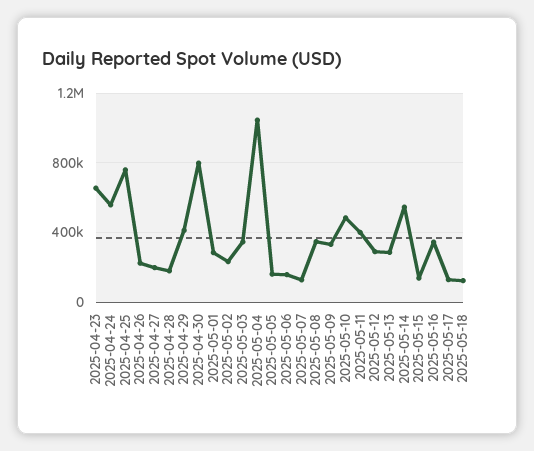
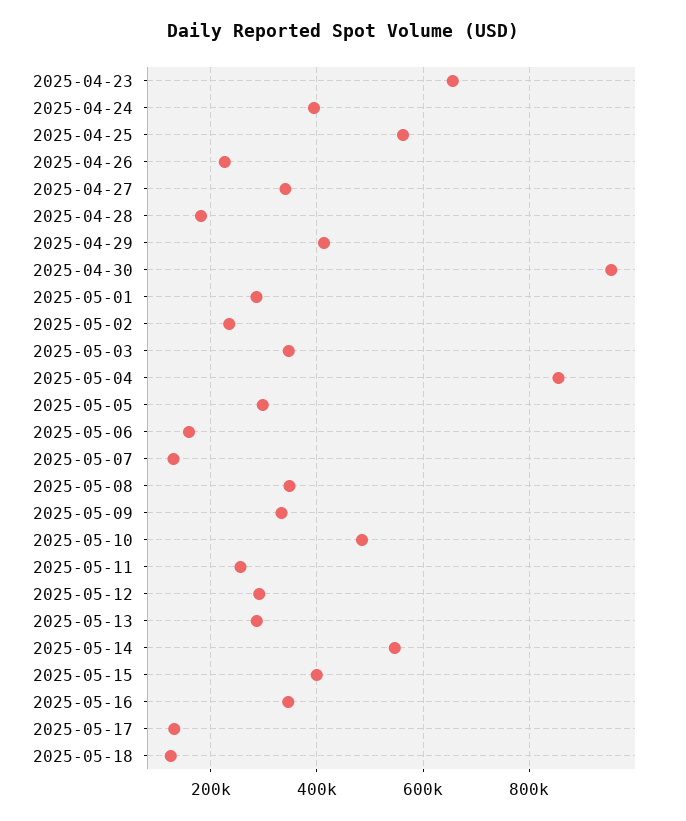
  {
    "2025-04-23": 660000,
-   "2025-04-24": 550000,
+   "2025-04-24": 400000,
-   "2025-04-25": 750000,
+   "2025-04-25": 560000,
    "2025-04-26": 220000,
-   "2025-04-27": 200000,
+   "2025-04-27": 340000,
    "2025-04-28": 180000,
    "2025-04-29": 420000,
-   "2025-04-30": 800000,
+   "2025-04-30": 960000,
    "2025-05-01": 280000,
    "2025-05-02": 240000,
    "2025-05-03": 340000,
-   "2025-05-04": 1050000,
+   "2025-05-04": 860000,
-   "2025-05-05": 150000,
+   "2025-05-05": 300000,
    "2025-05-06": 160000,
    "2025-05-07": 120000,
    "2025-05-08": 340000,
    "2025-05-09": 340000,
    "2025-05-10": 480000,
-   "2025-05-11": 400000,
+   "2025-05-11": 260000,
    "2025-05-12": 300000,
    "2025-05-13": 280000,
    "2025-05-14": 540000,
-   "2025-05-15": 150000,
+   "2025-05-15": 400000,
    "2025-05-16": 340000,
    "2025-05-17": 140000,
    "2025-05-18": 120000
  }

